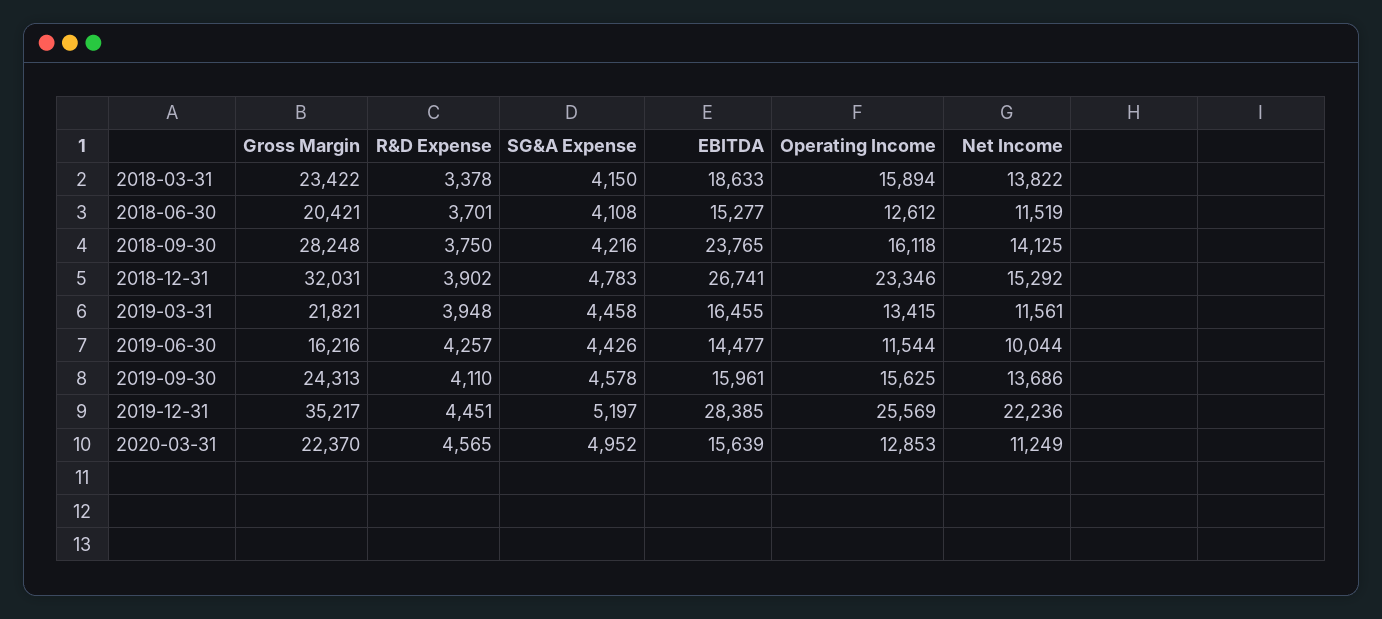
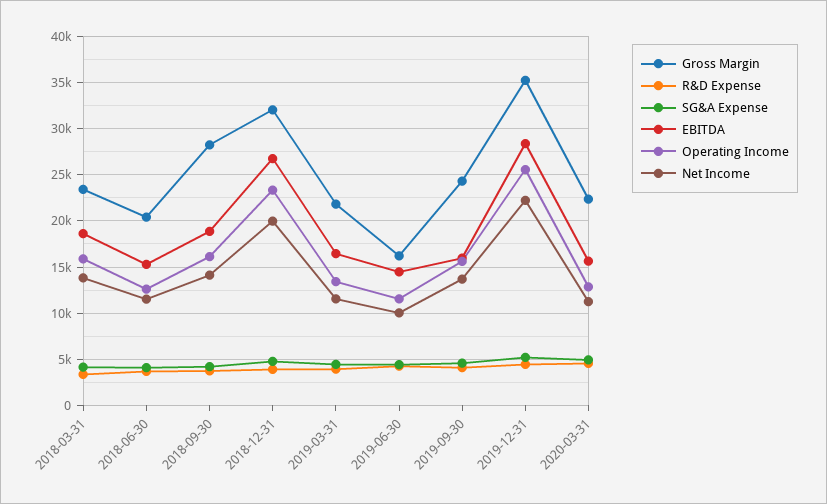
  {
    "Gross Margin": {
      "2018-03-31": 23422,
      "2018-06-30": 20421,
      "2018-09-30": 28248,
      "2018-12-31": 32031,
      "2019-03-31": 21821,
      "2019-06-30": 16216,
      "2019-09-30": 24313,
      "2019-12-31": 35217,
      "2020-03-31": 22370
    },
    "R&D Expense": {
      "2018-03-31": 3378,
      "2018-06-30": 3701,
      "2018-09-30": 3750,
      "2018-12-31": 3902,
      "2019-03-31": 3948,
      "2019-06-30": 4257,
      "2019-09-30": 4110,
      "2019-12-31": 4451,
      "2020-03-31": 4565
    },
    "SG&A Expense": {
      "2018-03-31": 4150,
      "2018-06-30": 4108,
      "2018-09-30": 4216,
      "2018-12-31": 4783,
      "2019-03-31": 4458,
      "2019-06-30": 4426,
      "2019-09-30": 4578,
      "2019-12-31": 5197,
      "2020-03-31": 4952
    },
    "EBITDA": {
      "2018-03-31": 18633,
      "2018-06-30": 15277,
-     "2018-09-30": 23765,
+     "2018-09-30": 19000,
      "2018-12-31": 26741,
      "2019-03-31": 16455,
      "2019-06-30": 14477,
      "2019-09-30": 15961,
      "2019-12-31": 28385,
      "2020-03-31": 15639
    },
    "Operating Income": {
      "2018-03-31": 15894,
      "2018-06-30": 12612,
      "2018-09-30": 16118,
      "2018-12-31": 23346,
      "2019-03-31": 13415,
      "2019-06-30": 11544,
      "2019-09-30": 15625,
      "2019-12-31": 25569,
      "2020-03-31": 12853
    },
    "Net Income": {
      "2018-03-31": 13822,
      "2018-06-30": 11519,
      "2018-09-30": 14125,
-     "2018-12-31": 15292,
+     "2018-12-31": 20000,
      "2019-03-31": 11561,
      "2019-06-30": 10044,
      "2019-09-30": 13686,
      "2019-12-31": 22236,
      "2020-03-31": 11249
    }
  }

